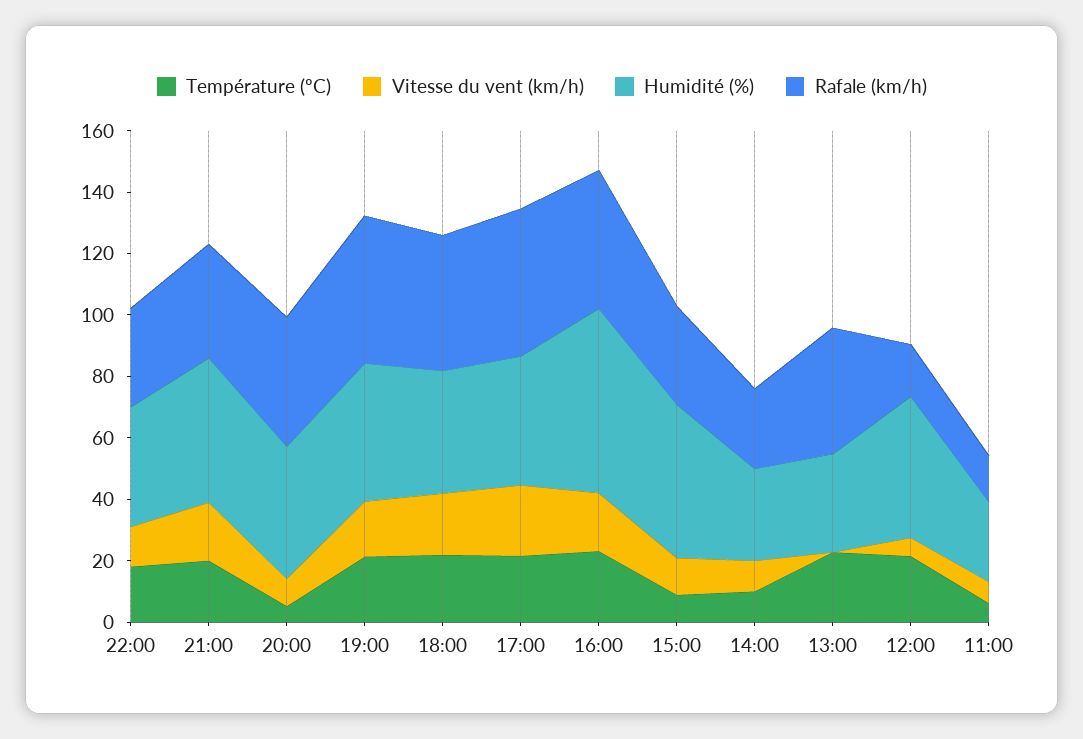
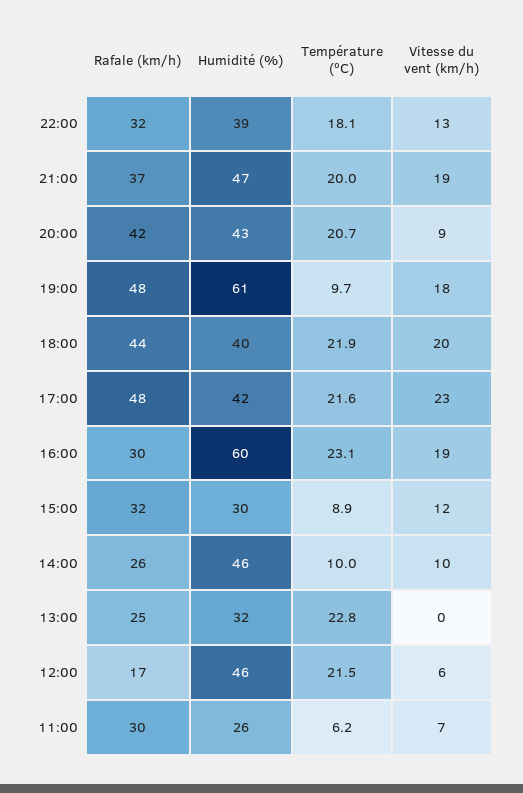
  {
    "Température (ºC)": {
      "22:00": 18.1,
      "21:00": 20,
-     "20:00": 5,
+     "20:00": 20.7,
-     "19:00": 20,
+     "19:00": 9.7,
      "18:00": 21.9,
      "17:00": 21.6,
      "16:00": 23.1,
      "15:00": 8.9,
      "14:00": 10,
      "13:00": 22.8,
      "12:00": 21.5,
      "11:00": 6.2
    },
    "Vitesse du vent (km/h)": {
      "22:00": 13,
      "21:00": 19,
      "20:00": 9,
      "19:00": 18,
      "18:00": 20,
      "17:00": 23,
      "16:00": 19,
      "15:00": 12,
      "14:00": 10,
      "13:00": 0,
      "12:00": 6,
      "11:00": 7
    },
    "Humidité (%)": {
      "22:00": 39,
      "21:00": 47,
      "20:00": 43,
-     "19:00": 45,
+     "19:00": 61,
      "18:00": 40,
      "17:00": 42,
      "16:00": 60,
-     "15:00": 50,
+     "15:00": 30,
-     "14:00": 30,
+     "14:00": 46,
      "13:00": 32,
      "12:00": 46,
      "11:00": 26
    },
    "Rafale (km/h)": {
      "22:00": 32,
      "21:00": 37,
      "20:00": 42,
      "19:00": 48,
      "18:00": 44,
      "17:00": 48,
-     "16:00": 45,
+     "16:00": 30,
      "15:00": 32,
      "14:00": 26,
-     "13:00": 40,
+     "13:00": 25,
      "12:00": 17,
-     "11:00": 15
+     "11:00": 30
    }
  }

